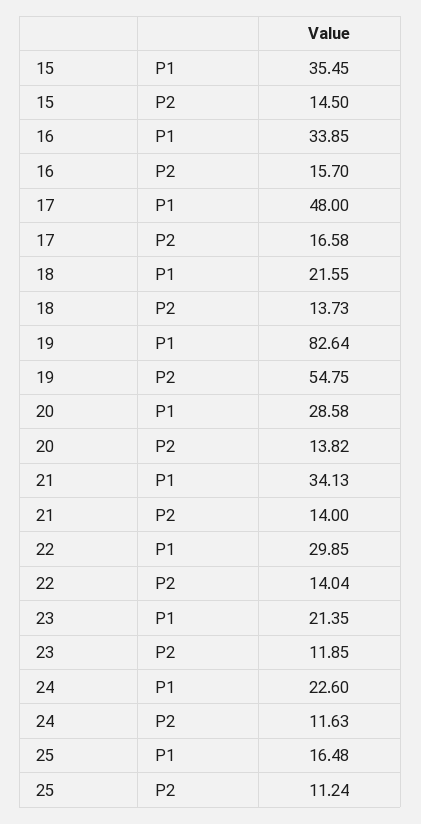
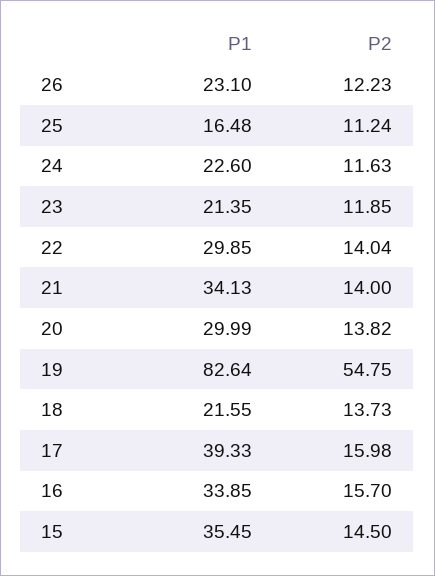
  {
    "15": {
      "P1": 35.45,
      "P2": 14.5
    },
    "16": {
      "P1": 33.85,
      "P2": 15.7
    },
    "17": {
-     "P1": 48,
+     "P1": 39.33,
-     "P2": 16.58
+     "P2": 15.98
    },
    "18": {
      "P1": 21.55,
      "P2": 13.73
    },
    "19": {
      "P1": 82.64,
      "P2": 54.75
    },
    "20": {
-     "P1": 28.58,
+     "P1": 29.99,
      "P2": 13.82
    },
    "21": {
      "P1": 34.13,
      "P2": 14
    },
    "22": {
      "P1": 29.85,
      "P2": 14.04
    },
    "23": {
      "P1": 21.35,
      "P2": 11.85
    },
    "24": {
      "P1": 22.6,
      "P2": 11.63
    },
    "25": {
      "P1": 16.48,
      "P2": 11.24
-   }
+   },
+   "26": {
+     "P1": 23.1,
+     "P2": 12.23
+   }
  }

